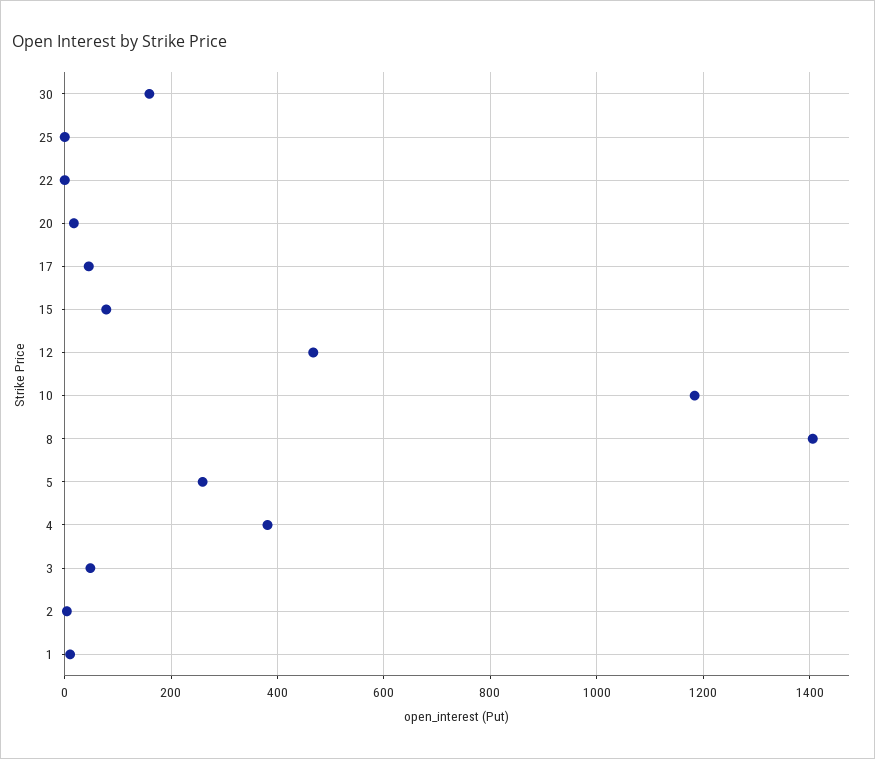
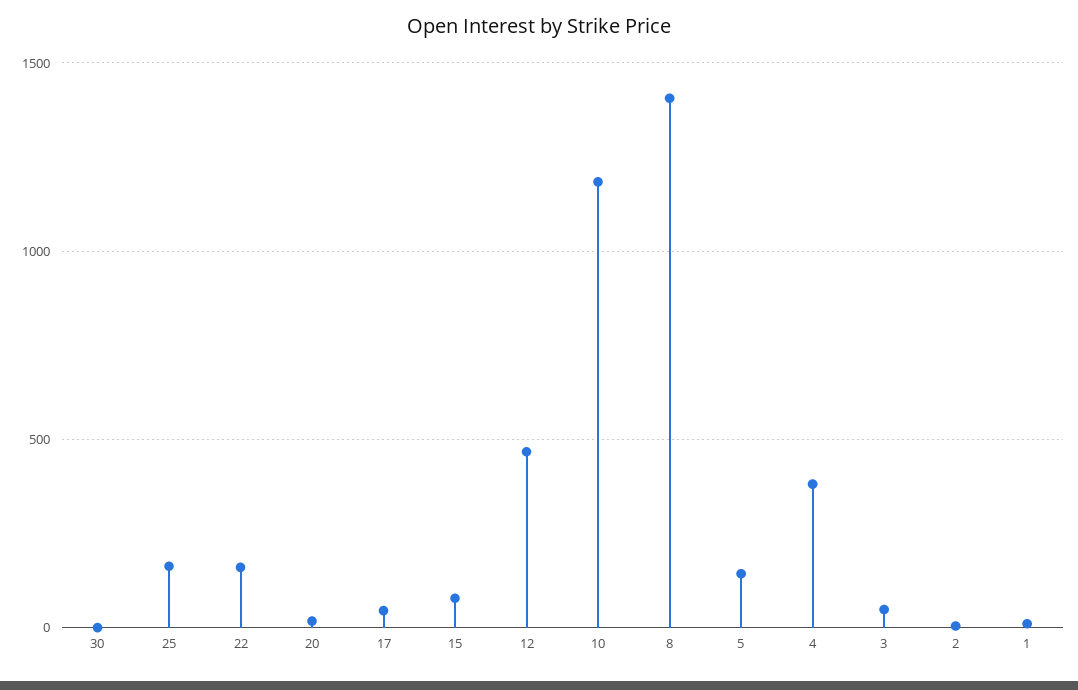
  {
-   "30": 160,
+   "30": 0,
-   "25": 0,
+   "25": 150,
-   "22": 0,
+   "22": 150,
    "20": 20,
    "17": 40,
    "15": 80,
    "12": 460,
    "10": 1180,
    "8": 1400,
-   "5": 260,
+   "5": 150,
    "4": 380,
    "3": 40,
    "2": 0,
    "1": 20
  }

